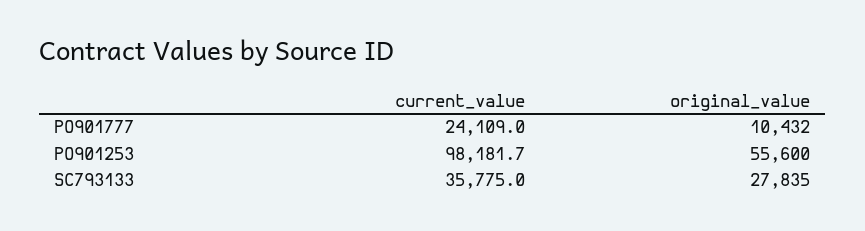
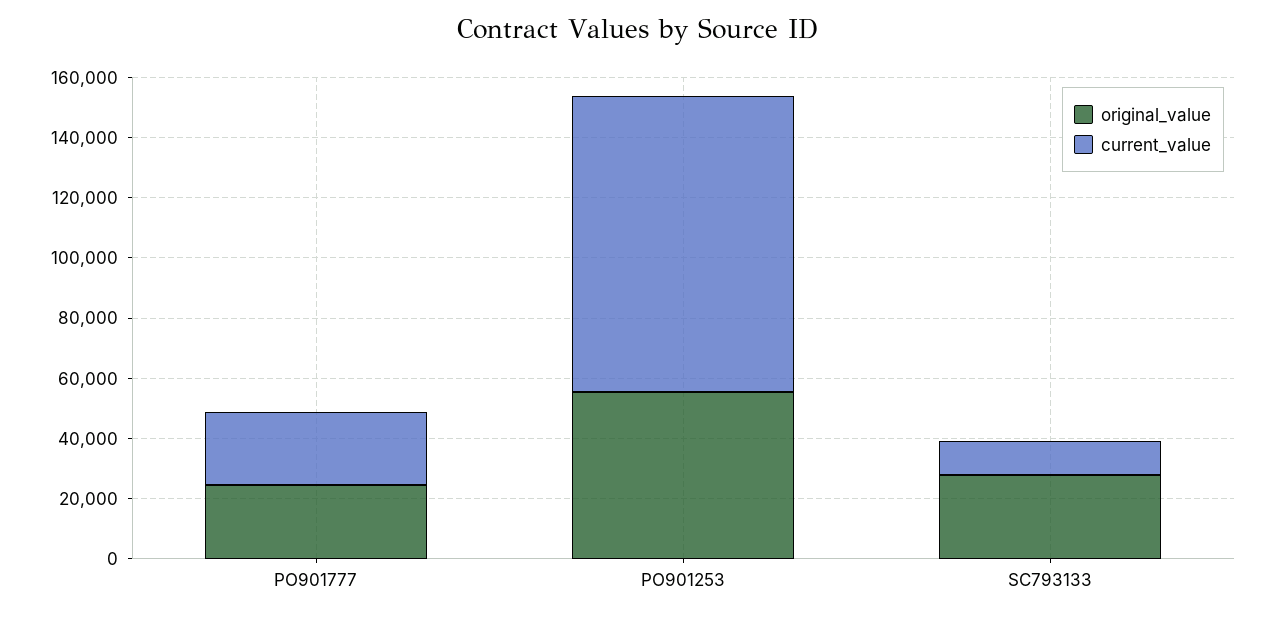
  {
    "current_value": {
      "PO901777": 24109,
      "PO901253": 98181.7,
-     "SC793133": 35775
+     "SC793133": 10000
    },
    "original_value": {
-     "PO901777": 10432,
+     "PO901777": 25000,
      "PO901253": 55600,
      "SC793133": 27835
    }
  }

